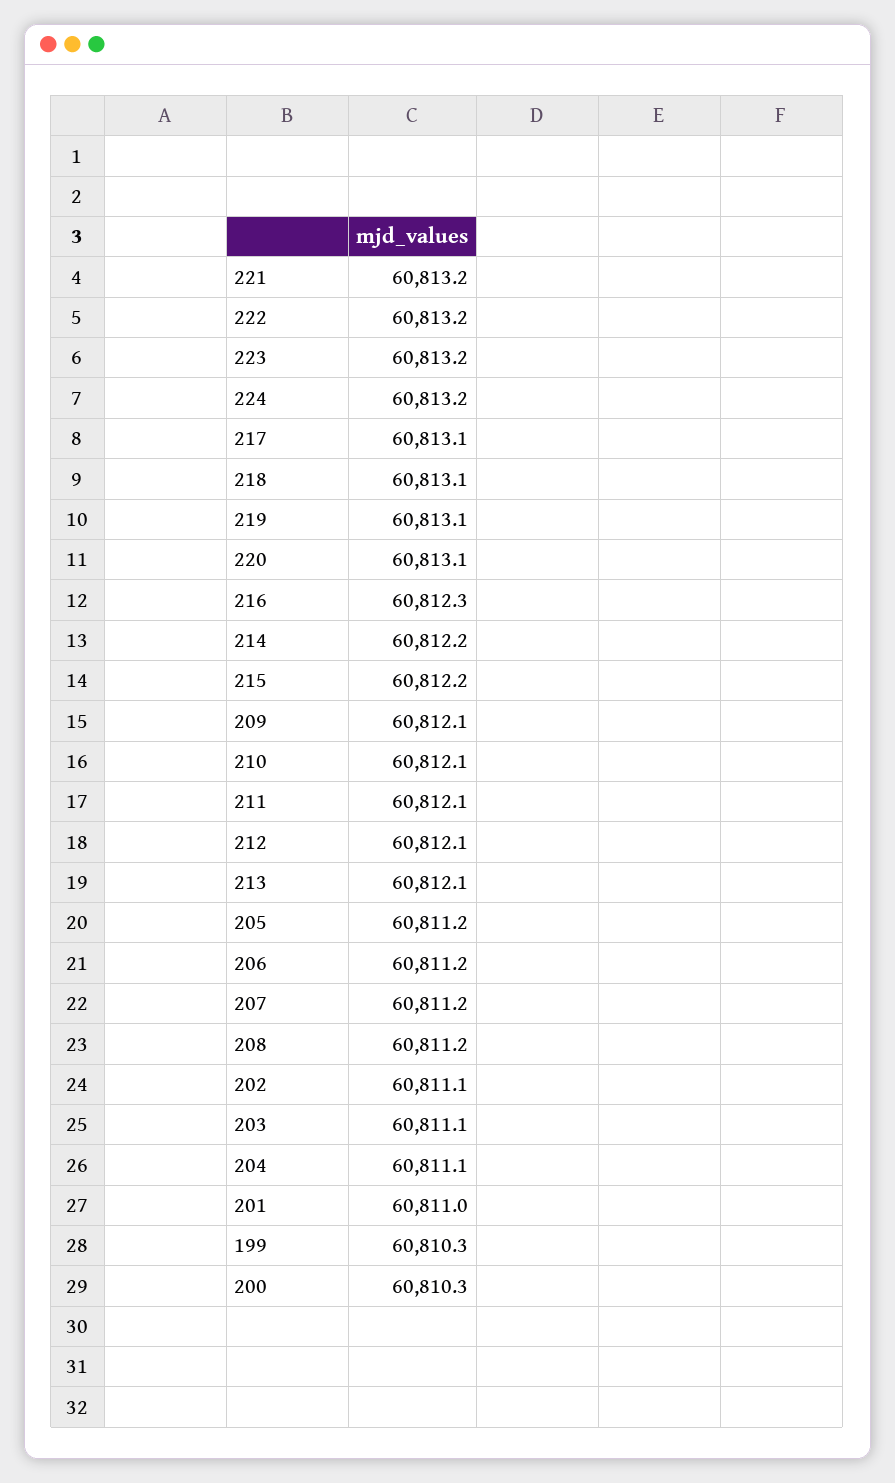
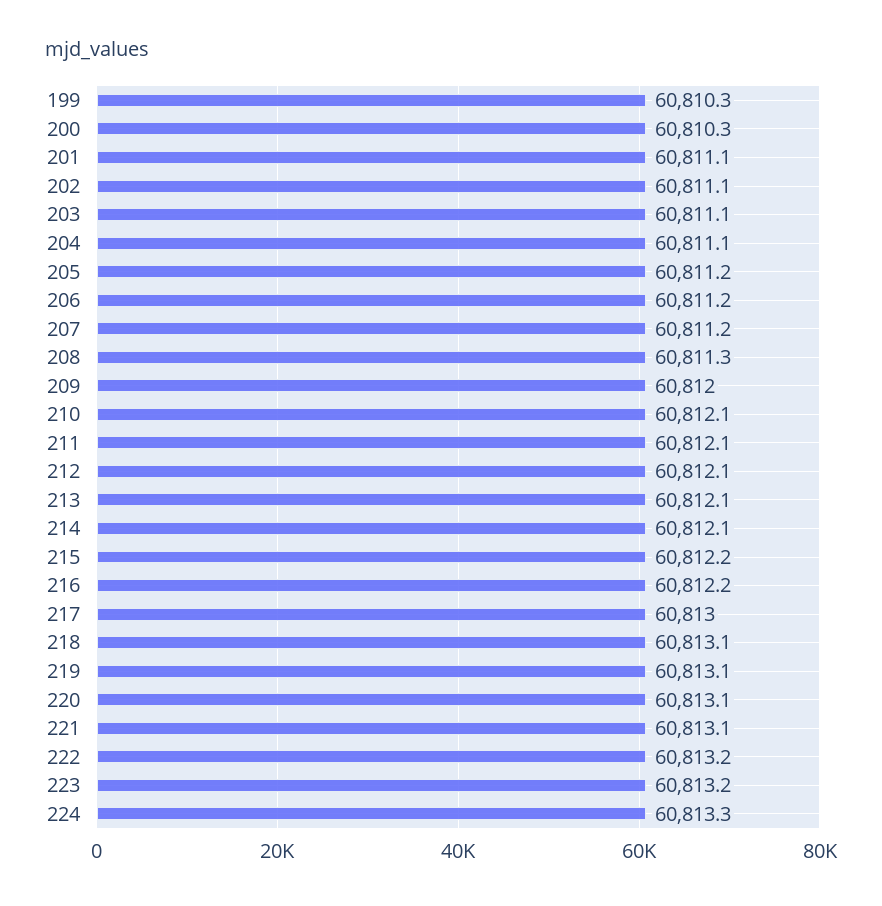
  {
-   "221": 60813.2,
+   "221": 60813.1,
    "222": 60813.2,
    "223": 60813.2,
-   "224": 60813.2,
+   "224": 60813.3,
-   "217": 60813.1,
+   "217": 60813,
    "218": 60813.1,
    "219": 60813.1,
    "220": 60813.1,
-   "216": 60812.3,
+   "216": 60812.2,
-   "214": 60812.2,
+   "214": 60812.1,
    "215": 60812.2,
-   "209": 60812.1,
+   "209": 60812,
    "210": 60812.1,
    "211": 60812.1,
    "212": 60812.1,
    "213": 60812.1,
    "205": 60811.2,
    "206": 60811.2,
    "207": 60811.2,
-   "208": 60811.2,
+   "208": 60811.3,
    "202": 60811.1,
    "203": 60811.1,
    "204": 60811.1,
-   "201": 60811,
+   "201": 60811.1,
    "199": 60810.3,
    "200": 60810.3
  }

